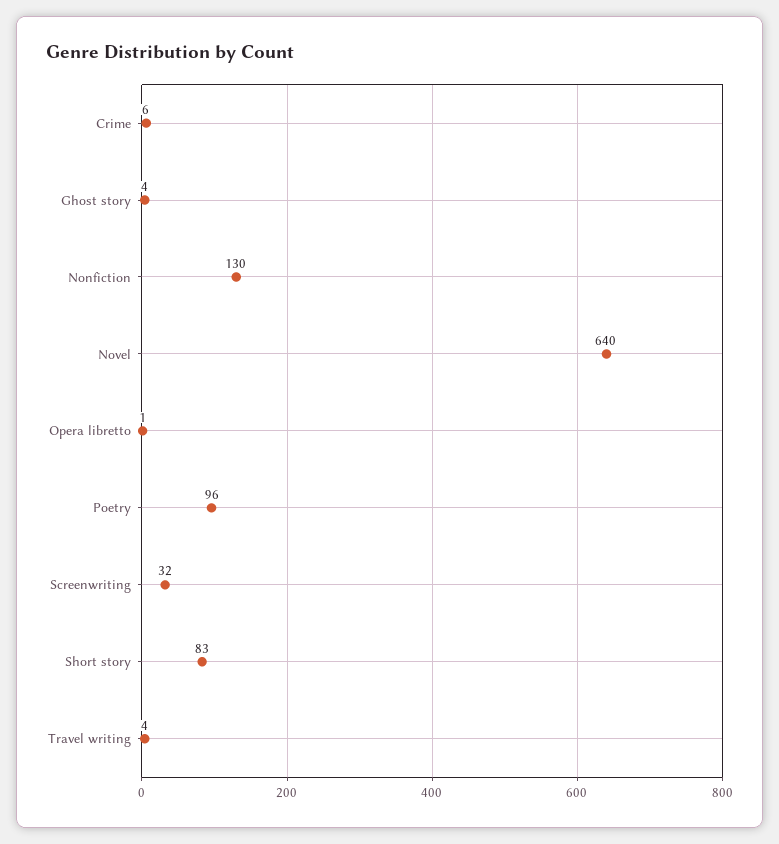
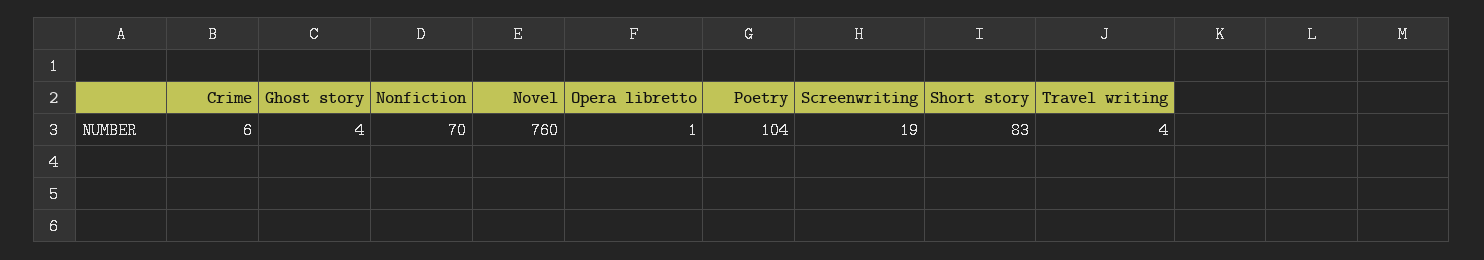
  {
    "Crime": 6,
    "Ghost story": 4,
-   "Nonfiction": 130,
+   "Nonfiction": 70,
-   "Novel": 640,
+   "Novel": 760,
    "Opera libretto": 1,
-   "Poetry": 96,
+   "Poetry": 104,
-   "Screenwriting": 32,
+   "Screenwriting": 19,
    "Short story": 83,
    "Travel writing": 4
  }

